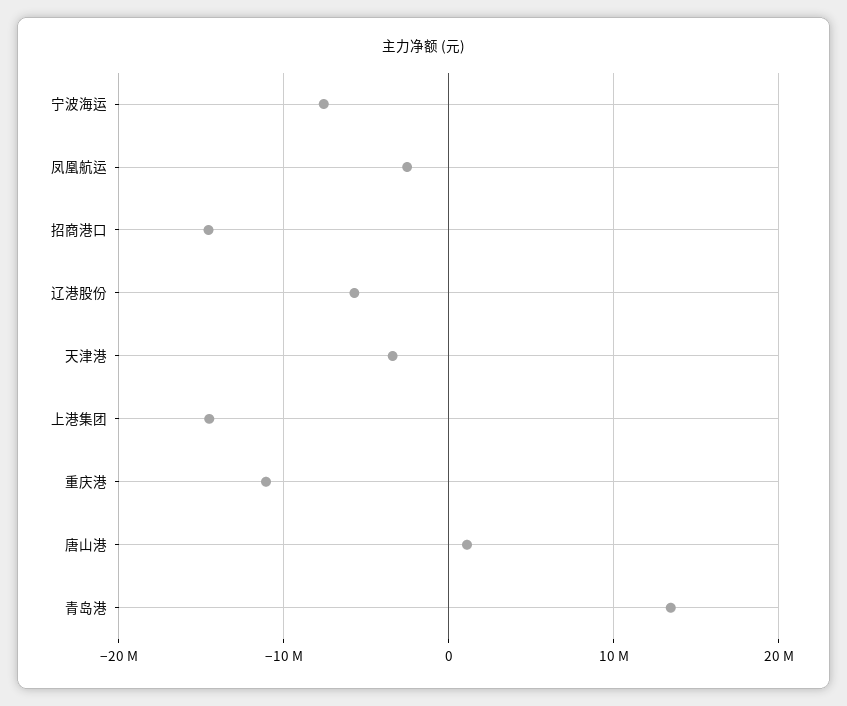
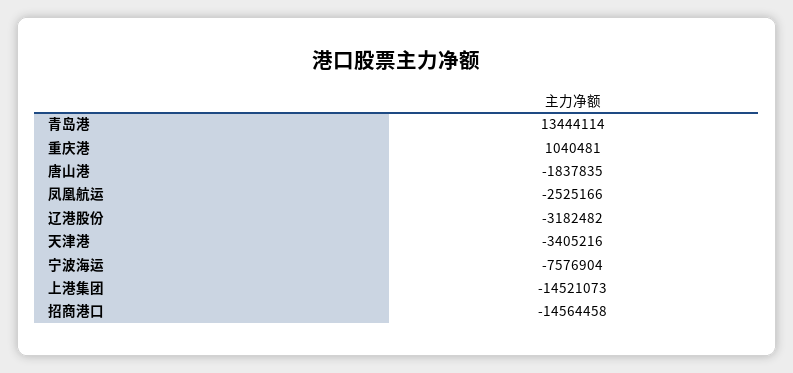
  {
    "宁波海运": -7576904,
    "凤凰航运": -2525166,
    "招商港口": -14564458,
-   "辽港股份": -6000000,
+   "辽港股份": -3182482,
    "天津港": -3405216,
    "上港集团": -14521073,
-   "重庆港": -11000000,
+   "重庆港": 1040481,
-   "唐山港": 1000000,
+   "唐山港": -1837835,
    "青岛港": 13444114
  }

